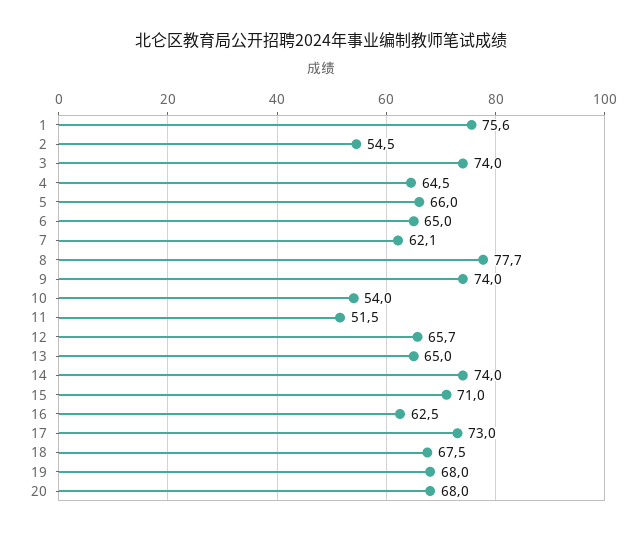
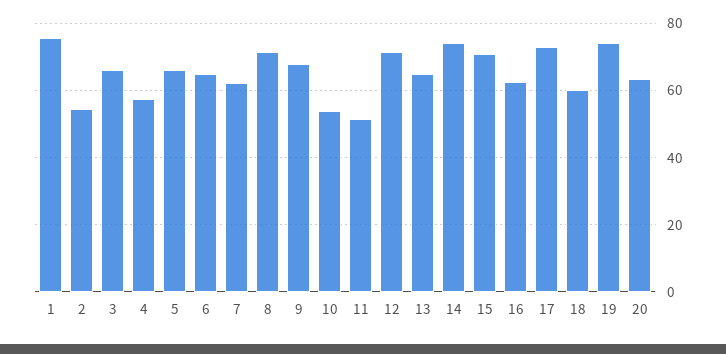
  {
    "1": 75.6,
    "2": 54.5,
-   "3": 74,
+   "3": 66,
-   "4": 64.5,
+   "4": 58,
    "5": 66,
    "6": 65,
    "7": 62.1,
-   "8": 77.7,
+   "8": 72,
-   "9": 74,
+   "9": 68,
    "10": 54,
    "11": 51.5,
-   "12": 65.7,
+   "12": 72,
    "13": 65,
    "14": 74,
    "15": 71,
    "16": 62.5,
    "17": 73,
-   "18": 67.5,
+   "18": 60,
-   "19": 68,
+   "19": 74,
-   "20": 68
+   "20": 64
  }

